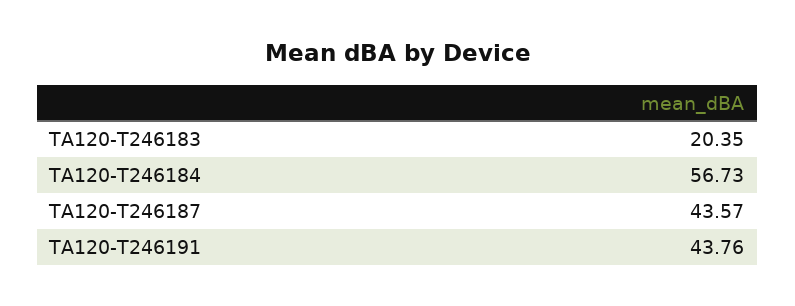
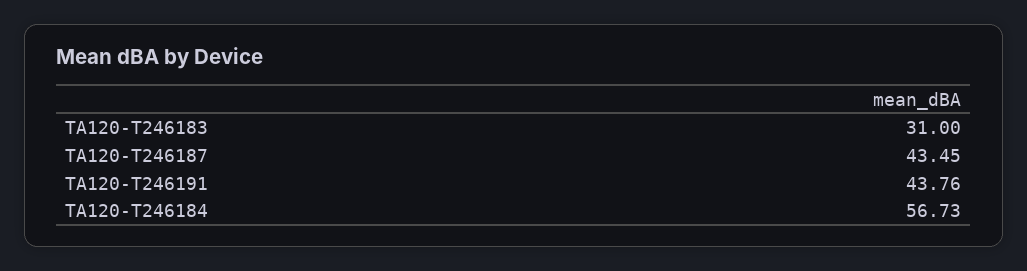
  {
-   "TA120-T246183": 20.35,
+   "TA120-T246183": 31,
    "TA120-T246184": 56.73,
-   "TA120-T246187": 43.57,
+   "TA120-T246187": 43.45,
    "TA120-T246191": 43.76
  }

